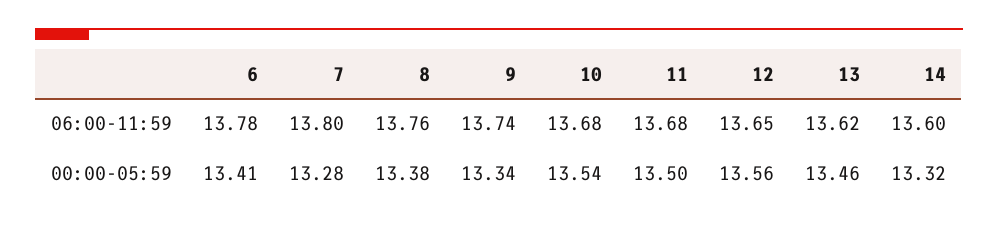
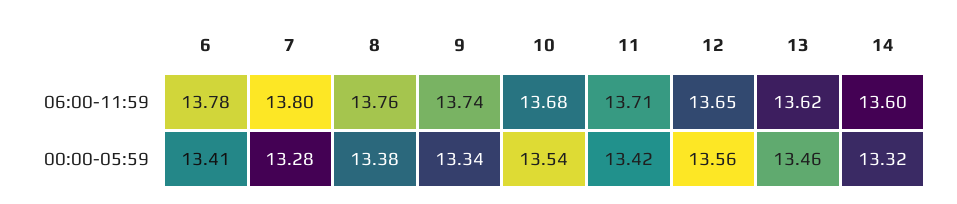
  {
    "6": {
      "06:00-11:59": 13.78,
      "00:00-05:59": 13.41
    },
    "7": {
      "06:00-11:59": 13.8,
      "00:00-05:59": 13.28
    },
    "8": {
      "06:00-11:59": 13.76,
      "00:00-05:59": 13.38
    },
    "9": {
      "06:00-11:59": 13.74,
      "00:00-05:59": 13.34
    },
    "10": {
      "06:00-11:59": 13.68,
      "00:00-05:59": 13.54
    },
    "11": {
-     "06:00-11:59": 13.68,
+     "06:00-11:59": 13.71,
-     "00:00-05:59": 13.5
+     "00:00-05:59": 13.42
    },
    "12": {
      "06:00-11:59": 13.65,
      "00:00-05:59": 13.56
    },
    "13": {
      "06:00-11:59": 13.62,
      "00:00-05:59": 13.46
    },
    "14": {
      "06:00-11:59": 13.6,
      "00:00-05:59": 13.32
    }
  }

